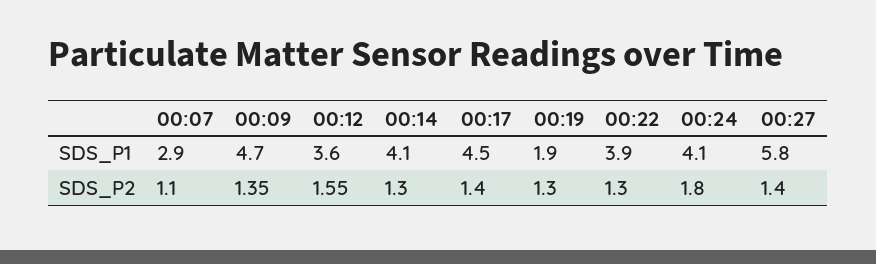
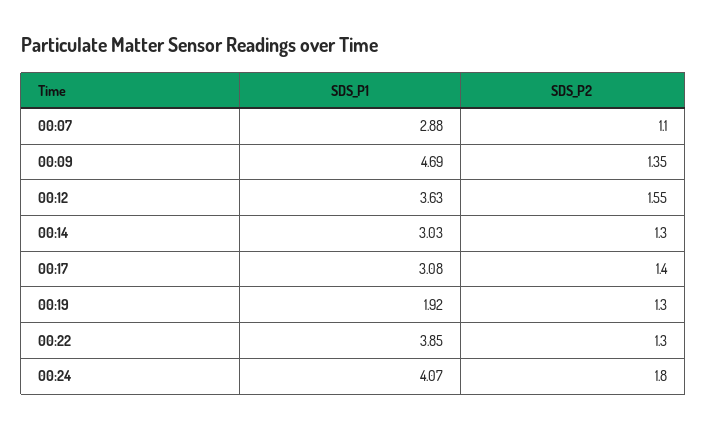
  {
    "00:07": {
      "SDS_P1": 2.88,
      "SDS_P2": 1.1
    },
    "00:09": {
      "SDS_P1": 4.69,
      "SDS_P2": 1.35
    },
    "00:12": {
      "SDS_P1": 3.63,
      "SDS_P2": 1.55
    },
    "00:14": {
-     "SDS_P1": 4.1,
+     "SDS_P1": 3.03,
      "SDS_P2": 1.3
    },
    "00:17": {
-     "SDS_P1": 4.5,
+     "SDS_P1": 3.08,
      "SDS_P2": 1.4
    },
    "00:19": {
      "SDS_P1": 1.92,
      "SDS_P2": 1.3
    },
    "00:22": {
      "SDS_P1": 3.85,
      "SDS_P2": 1.3
    },
    "00:24": {
      "SDS_P1": 4.07,
      "SDS_P2": 1.8
-   },
+   }
-   "00:27": {
-     "SDS_P1": 5.8,
-     "SDS_P2": 1.4
-   }
  }

